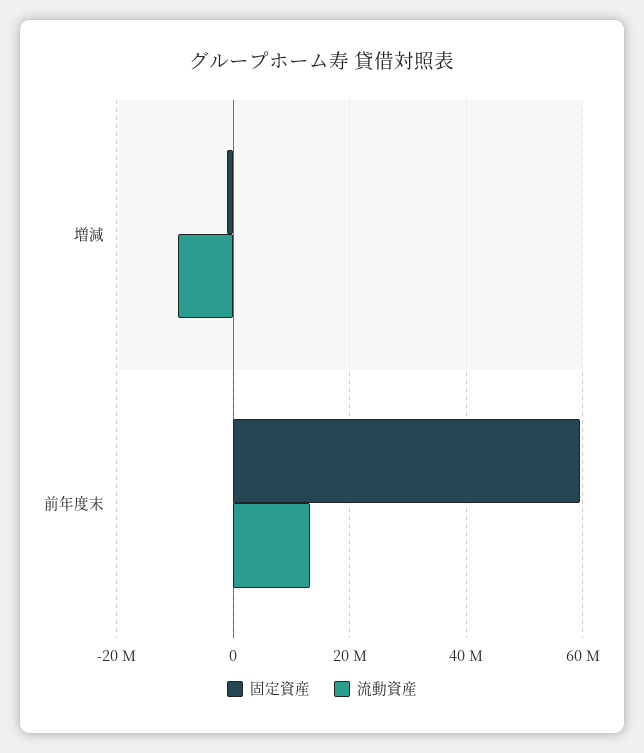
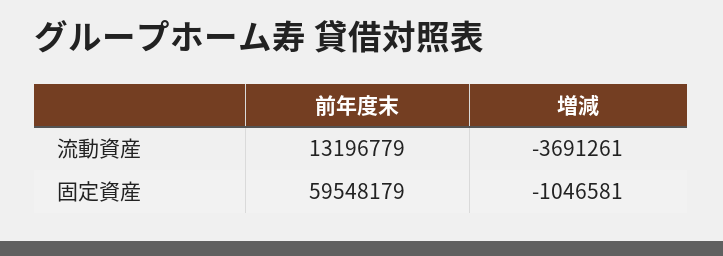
  {
    "固定資産": {
      "増減": -1046581,
      "前年度末": 59548179
    },
    "流動資産": {
-     "増減": -10000000,
+     "増減": -3691261,
      "前年度末": 13196779
    }
  }

